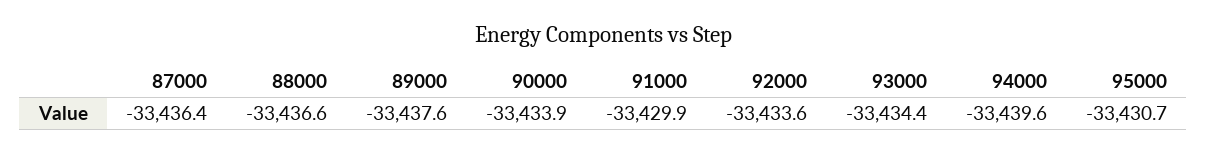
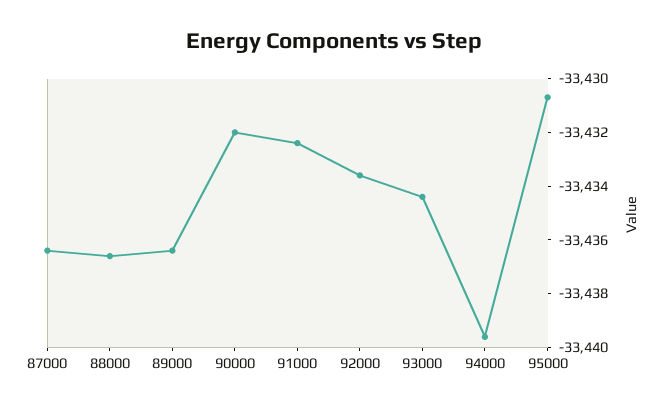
  {
    "87000": -33436.4,
    "88000": -33436.6,
-   "89000": -33437.6,
+   "89000": -33436.5,
-   "90000": -33433.9,
+   "90000": -33432,
-   "91000": -33429.9,
+   "91000": -33432.5,
    "92000": -33433.6,
    "93000": -33434.4,
    "94000": -33439.6,
    "95000": -33430.7
  }

